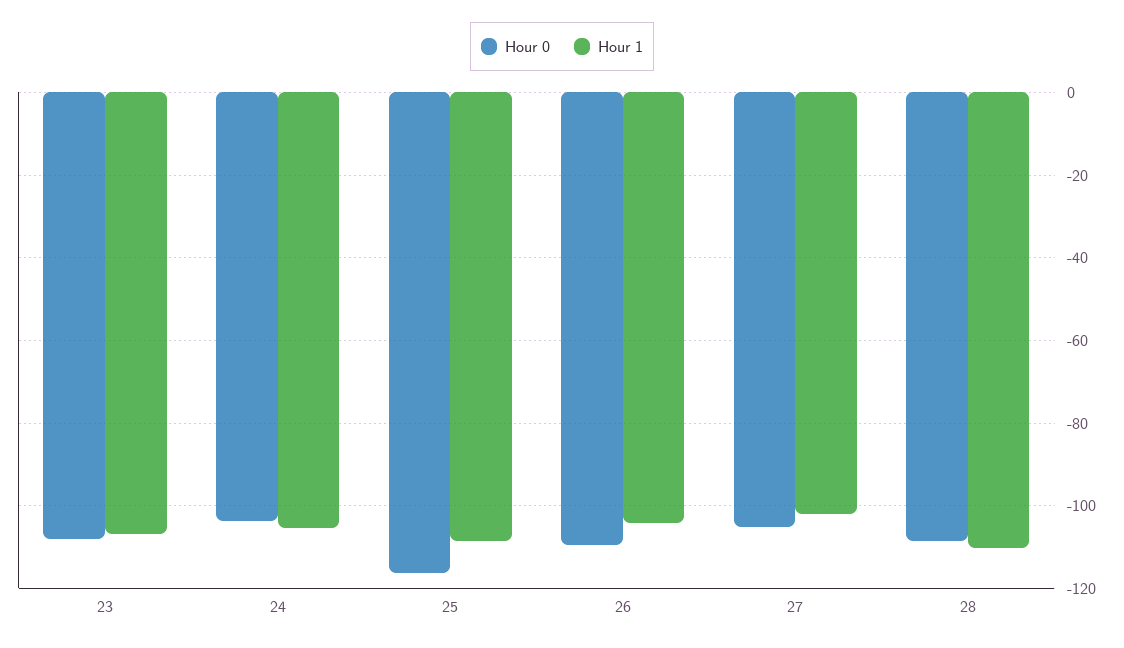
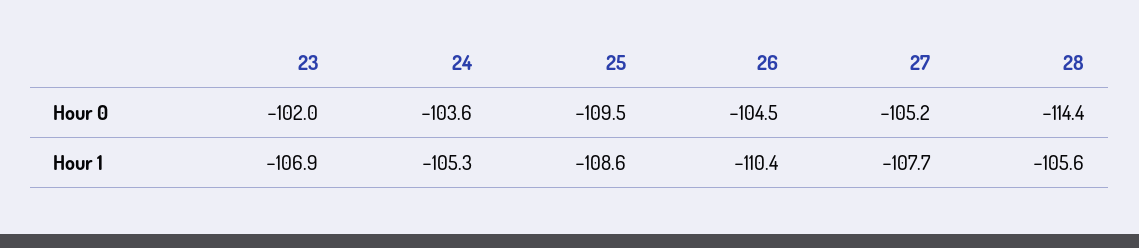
  {
    "Hour 0": {
-     "23": -108,
+     "23": -102,
      "24": -103.6,
-     "25": -116,
+     "25": -109.5,
-     "26": -110,
+     "26": -104.5,
      "27": -105.2,
-     "28": -108
+     "28": -114.4
    },
    "Hour 1": {
      "23": -106.9,
      "24": -105.3,
      "25": -108.6,
-     "26": -104,
+     "26": -110.4,
-     "27": -102,
+     "27": -107.7,
-     "28": -110
+     "28": -105.6
    }
  }

